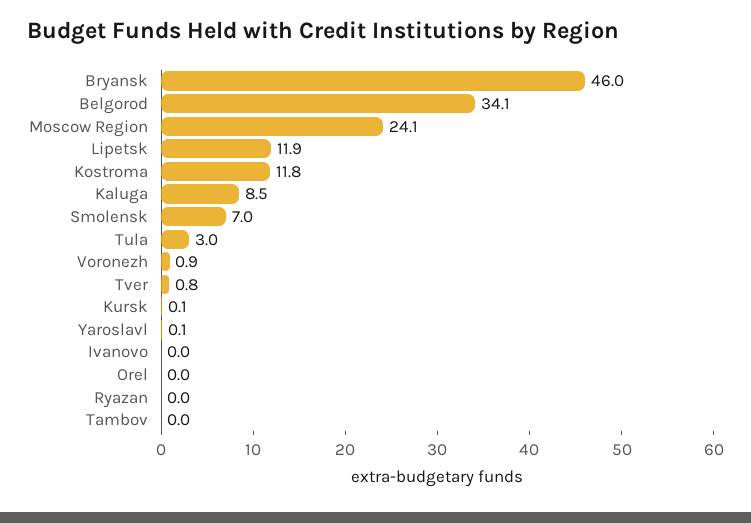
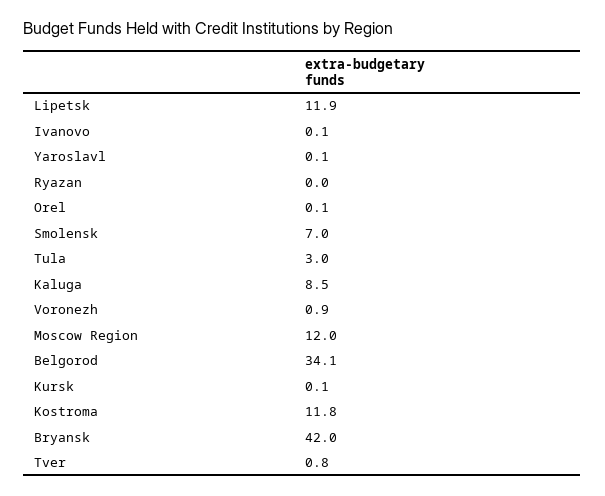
  {
-   "Bryansk": 46,
+   "Bryansk": 42,
    "Belgorod": 34.1,
-   "Moscow Region": 24.1,
+   "Moscow Region": 12,
    "Lipetsk": 11.9,
    "Kostroma": 11.8,
    "Kaluga": 8.5,
    "Smolensk": 7,
    "Tula": 3,
    "Voronezh": 0.9,
    "Tver": 0.8,
    "Kursk": 0.1,
    "Yaroslavl": 0.1,
-   "Ivanovo": 0,
+   "Ivanovo": 0.1,
-   "Orel": 0,
+   "Orel": 0.1,
-   "Ryazan": 0,
+   "Ryazan": 0
-   "Tambov": 0
  }

